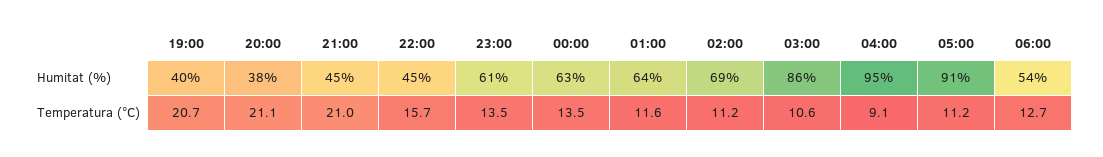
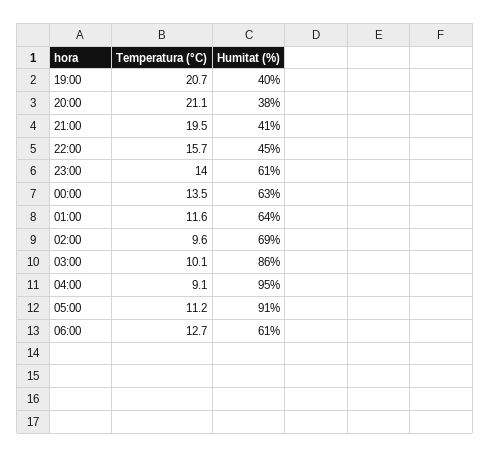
  {
    "19:00": {
      "Humitat (%)": 40,
      "Temperatura (°C)": 20.7
    },
    "20:00": {
      "Humitat (%)": 38,
      "Temperatura (°C)": 21.1
    },
    "21:00": {
-     "Humitat (%)": 45,
+     "Humitat (%)": 41,
-     "Temperatura (°C)": 21
+     "Temperatura (°C)": 19.5
    },
    "22:00": {
      "Humitat (%)": 45,
      "Temperatura (°C)": 15.7
    },
    "23:00": {
      "Humitat (%)": 61,
-     "Temperatura (°C)": 13.5
+     "Temperatura (°C)": 14
    },
    "00:00": {
      "Humitat (%)": 63,
      "Temperatura (°C)": 13.5
    },
    "01:00": {
      "Humitat (%)": 64,
      "Temperatura (°C)": 11.6
    },
    "02:00": {
      "Humitat (%)": 69,
-     "Temperatura (°C)": 11.2
+     "Temperatura (°C)": 9.6
    },
    "03:00": {
      "Humitat (%)": 86,
-     "Temperatura (°C)": 10.6
+     "Temperatura (°C)": 10.1
    },
    "04:00": {
      "Humitat (%)": 95,
      "Temperatura (°C)": 9.1
    },
    "05:00": {
      "Humitat (%)": 91,
      "Temperatura (°C)": 11.2
    },
    "06:00": {
-     "Humitat (%)": 54,
+     "Humitat (%)": 61,
      "Temperatura (°C)": 12.7
    }
  }

